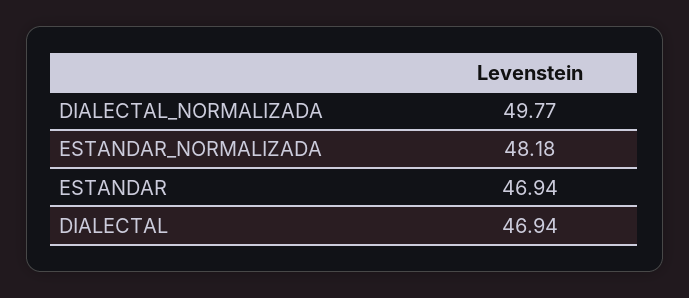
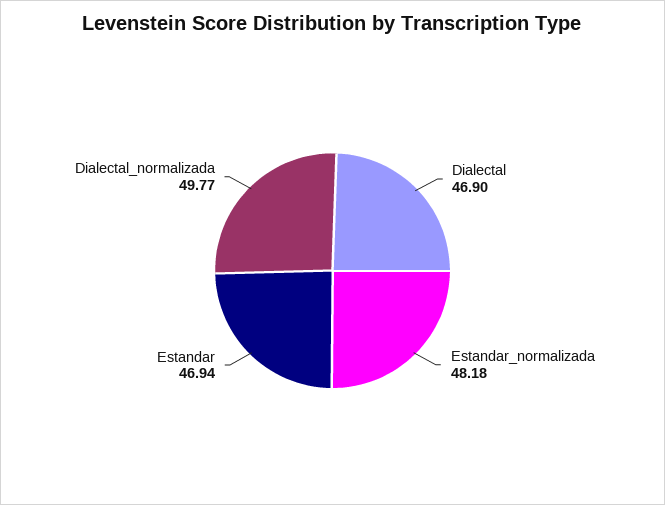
  {
    "DIALECTAL_NORMALIZADA": 49.77,
    "ESTANDAR_NORMALIZADA": 48.18,
    "ESTANDAR": 46.94,
-   "DIALECTAL": 46.94
+   "DIALECTAL": 46.9
  }

